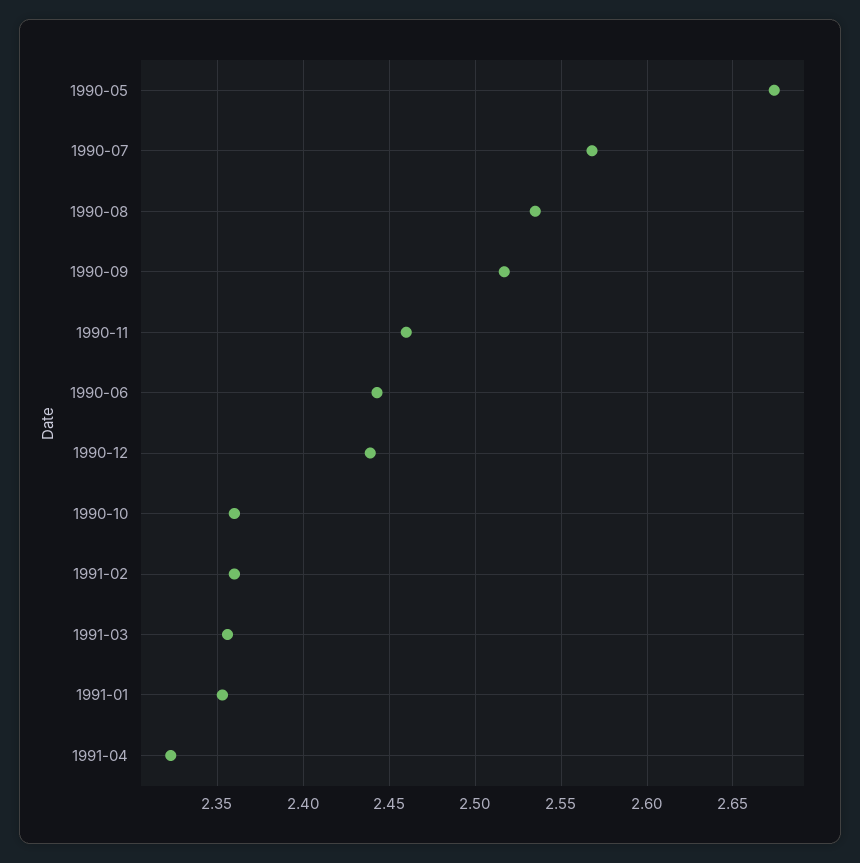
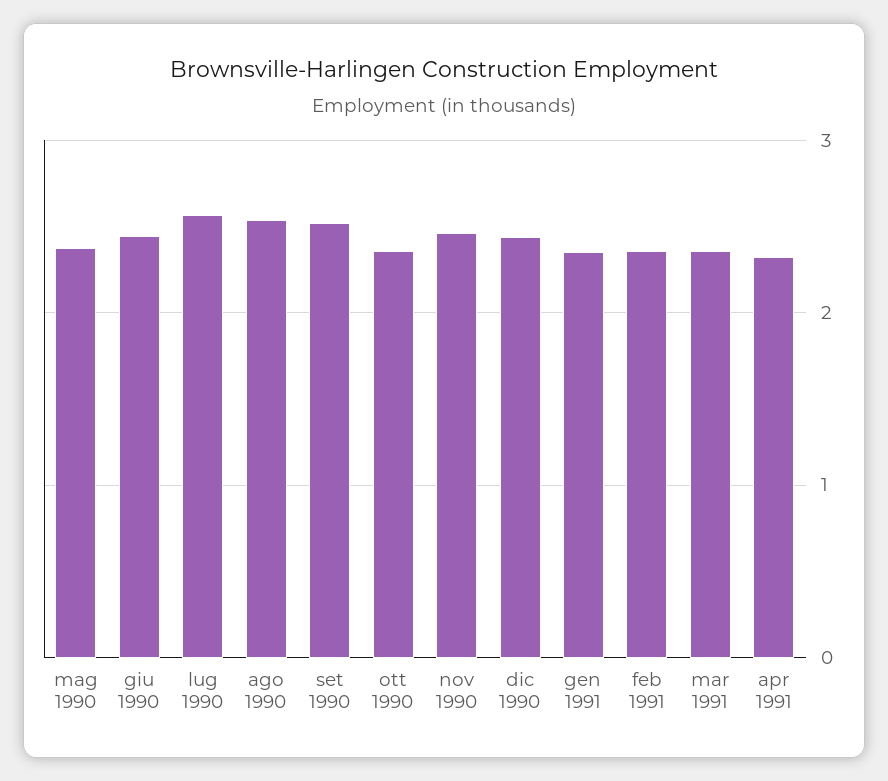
  {
-   "1990-05": 2.675,
+   "1990-05": 2.4,
    "1990-07": 2.57,
    "1990-08": 2.535,
    "1990-09": 2.515,
    "1990-11": 2.46,
    "1990-06": 2.445,
    "1990-12": 2.44,
    "1990-10": 2.36,
    "1991-02": 2.36,
    "1991-03": 2.355,
    "1991-01": 2.355,
    "1991-04": 2.325
  }

